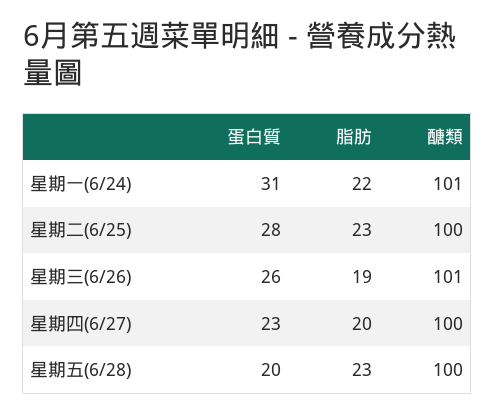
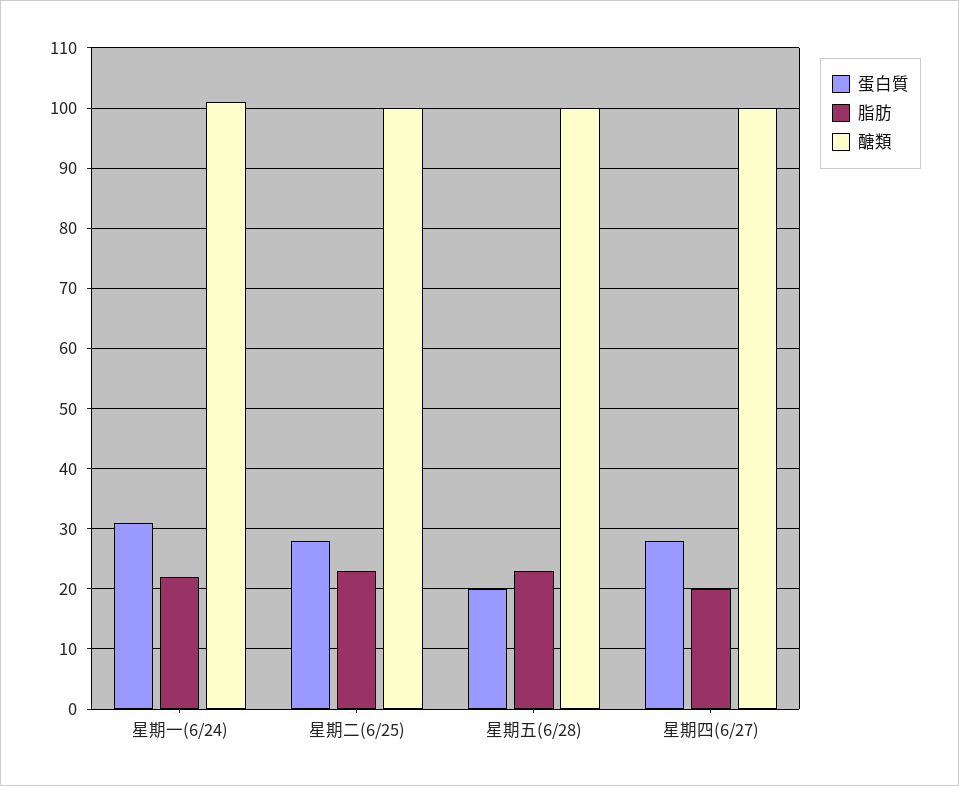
  {
    "蛋白質": {
      "星期一(6/24)": 31,
      "星期二(6/25)": 28,
-     "星期三(6/26)": 26,
-     "星期四(6/27)": 23,
+     "星期四(6/27)": 28,
      "星期五(6/28)": 20
    },
    "脂肪": {
      "星期一(6/24)": 22,
      "星期二(6/25)": 23,
-     "星期三(6/26)": 19,
      "星期四(6/27)": 20,
      "星期五(6/28)": 23
    },
    "醣類": {
      "星期一(6/24)": 101,
      "星期二(6/25)": 100,
-     "星期三(6/26)": 101,
      "星期四(6/27)": 100,
      "星期五(6/28)": 100
    }
  }

